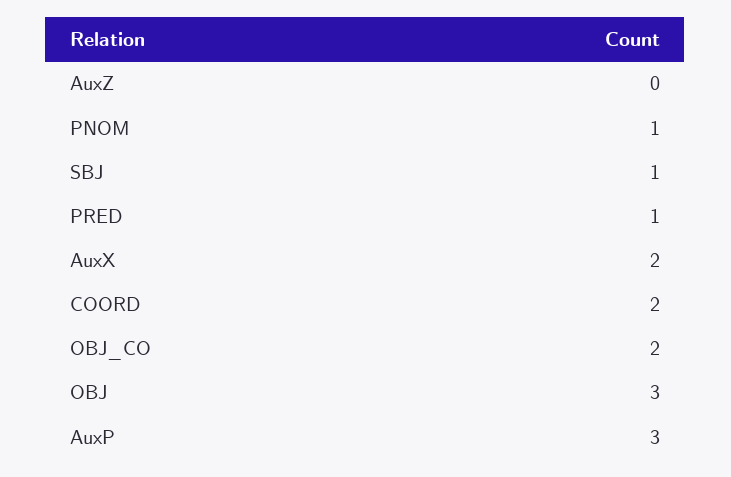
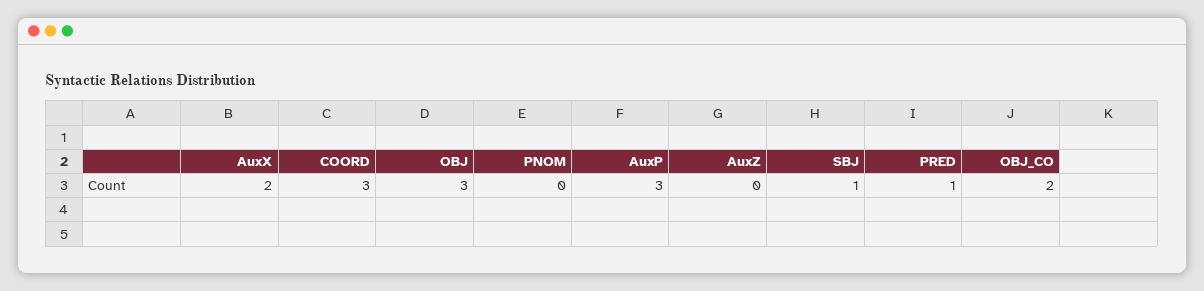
  {
    "AuxZ": 0,
-   "PNOM": 1,
+   "PNOM": 0,
    "SBJ": 1,
    "PRED": 1,
    "AuxX": 2,
-   "COORD": 2,
+   "COORD": 3,
    "OBJ_CO": 2,
    "OBJ": 3,
    "AuxP": 3
  }

